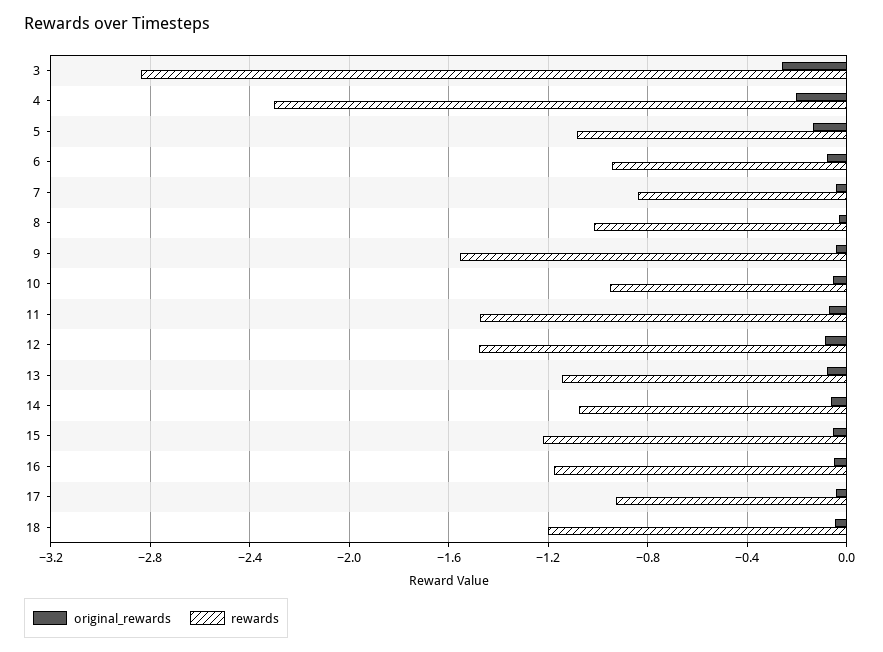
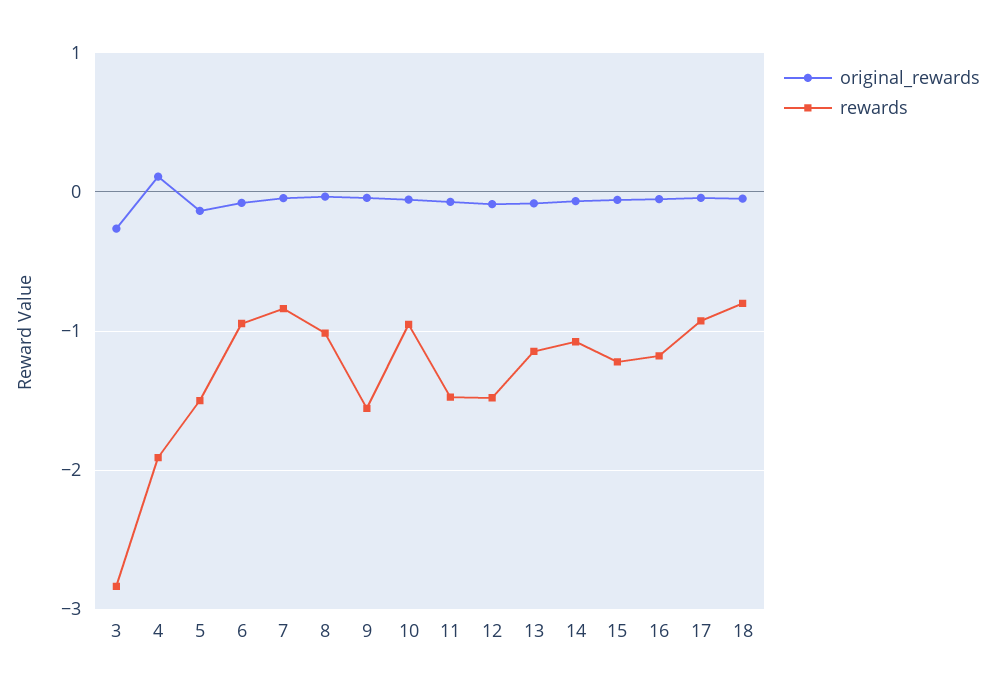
  {
    "original_rewards": {
      "3": -0.25,
-     "4": -0.2,
+     "4": 0.1,
      "5": -0.15,
      "6": -0.1,
      "7": -0.05,
      "8": -0.05,
      "9": -0.05,
      "10": -0.05,
      "11": -0.05,
      "12": -0.1,
      "13": -0.1,
      "14": -0.05,
      "15": -0.05,
      "16": -0.05,
      "17": -0.05,
      "18": -0.05
    },
    "rewards": {
      "3": -2.85,
-     "4": -2.3,
+     "4": -1.9,
-     "5": -1.1,
+     "5": -1.5,
      "6": -0.95,
      "7": -0.85,
      "8": -1,
      "9": -1.55,
      "10": -0.95,
      "11": -1.5,
      "12": -1.5,
      "13": -1.15,
      "14": -1.1,
      "15": -1.2,
      "16": -1.2,
      "17": -0.95,
-     "18": -1.2
+     "18": -0.8
    }
  }

